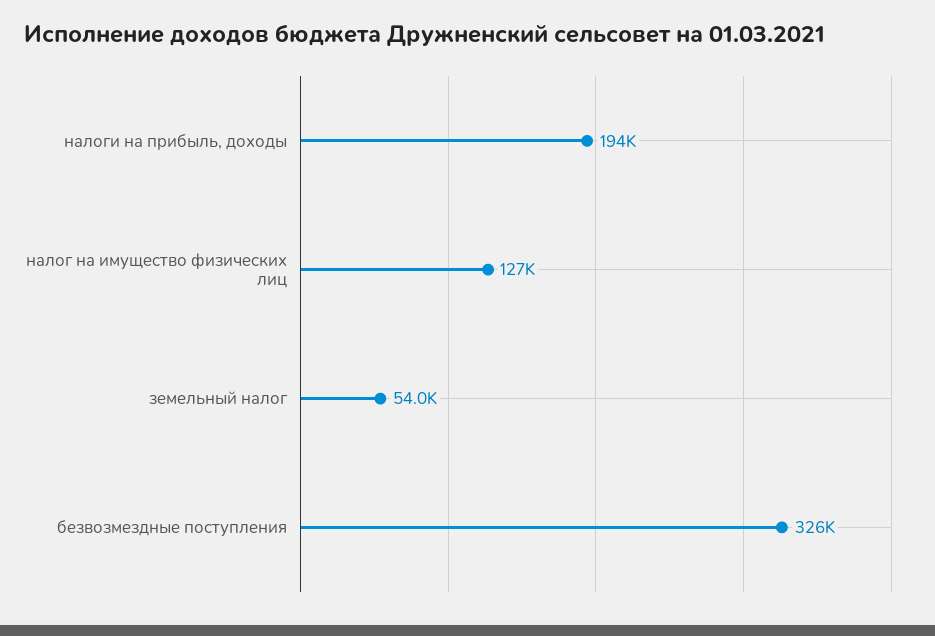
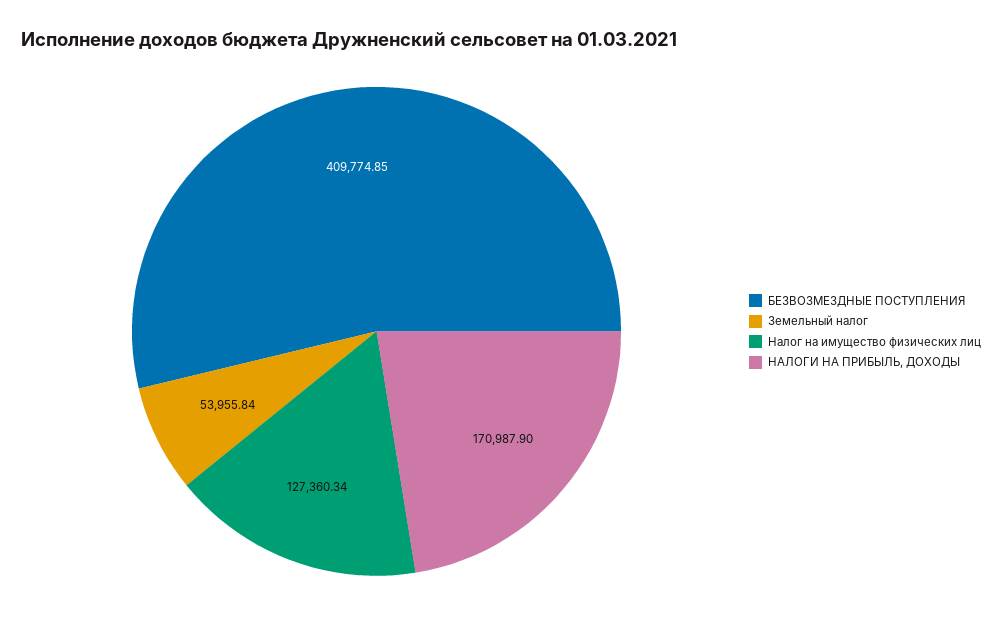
  {
-   "налоги на прибыль, доходы": 194000,
+   "налоги на прибыль, доходы": 170987.9,
    "налог на имущество физических лиц": 127360.34,
    "земельный налог": 53955.84,
-   "безвозмездные поступления": 326000
+   "безвозмездные поступления": 409774.85
  }

